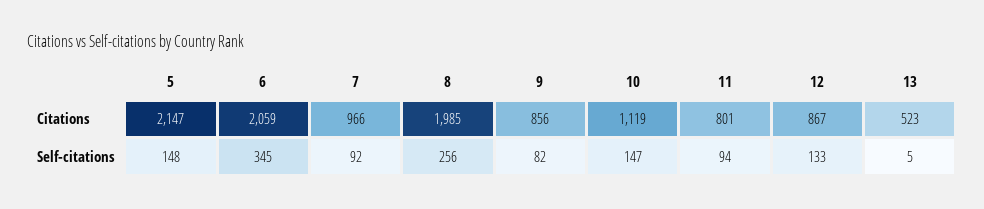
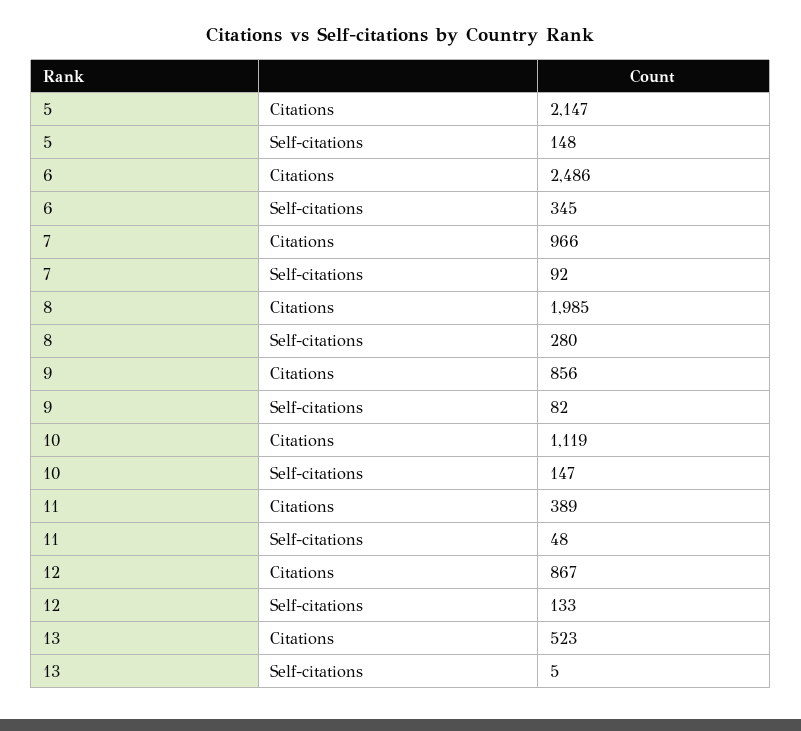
  {
    "5": {
      "Citations": 2147,
      "Self-citations": 148
    },
    "6": {
-     "Citations": 2059,
+     "Citations": 2486,
      "Self-citations": 345
    },
    "7": {
      "Citations": 966,
      "Self-citations": 92
    },
    "8": {
      "Citations": 1985,
-     "Self-citations": 256
+     "Self-citations": 280
    },
    "9": {
      "Citations": 856,
      "Self-citations": 82
    },
    "10": {
      "Citations": 1119,
      "Self-citations": 147
    },
    "11": {
-     "Citations": 801,
+     "Citations": 389,
-     "Self-citations": 94
+     "Self-citations": 48
    },
    "12": {
      "Citations": 867,
      "Self-citations": 133
    },
    "13": {
      "Citations": 523,
      "Self-citations": 5
    }
  }

